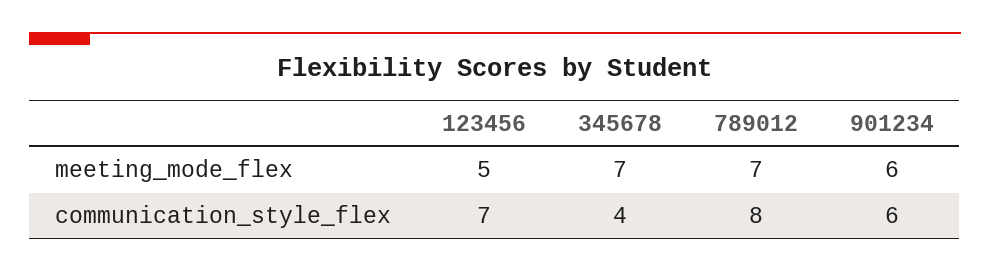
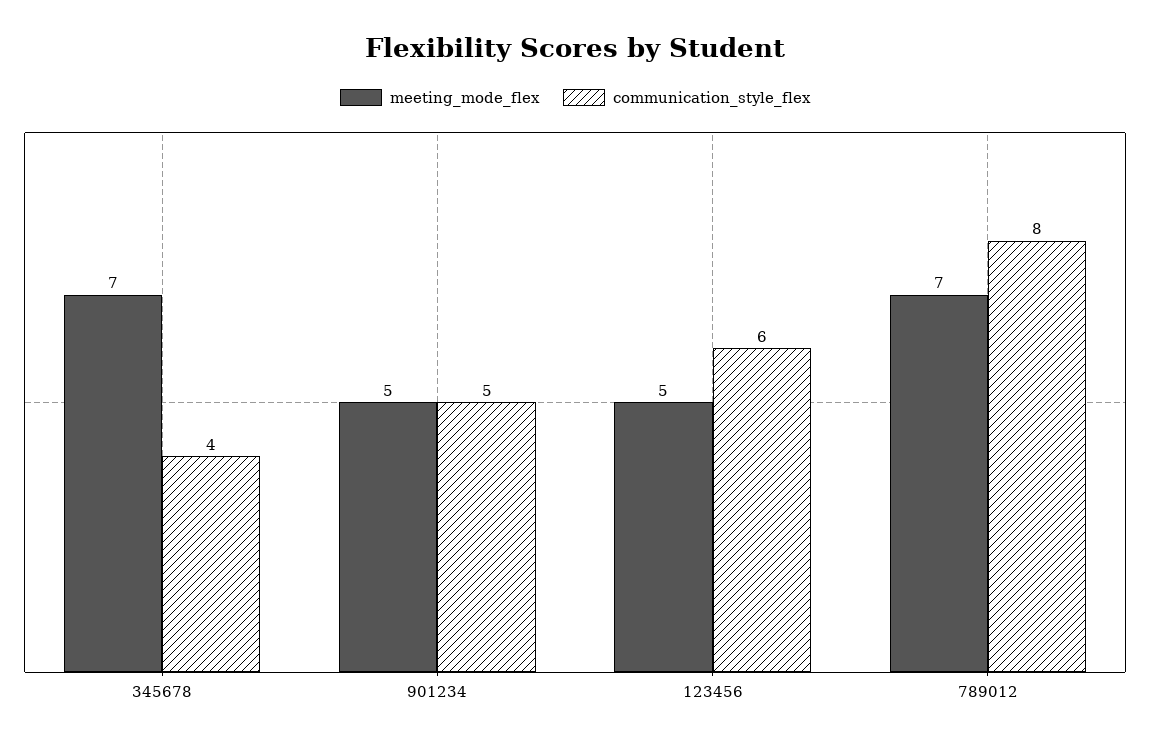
  {
    "meeting_mode_flex": {
      "123456": 5,
      "345678": 7,
      "789012": 7,
-     "901234": 6
+     "901234": 5
    },
    "communication_style_flex": {
-     "123456": 7,
+     "123456": 6,
      "345678": 4,
      "789012": 8,
-     "901234": 6
+     "901234": 5
    }
  }

